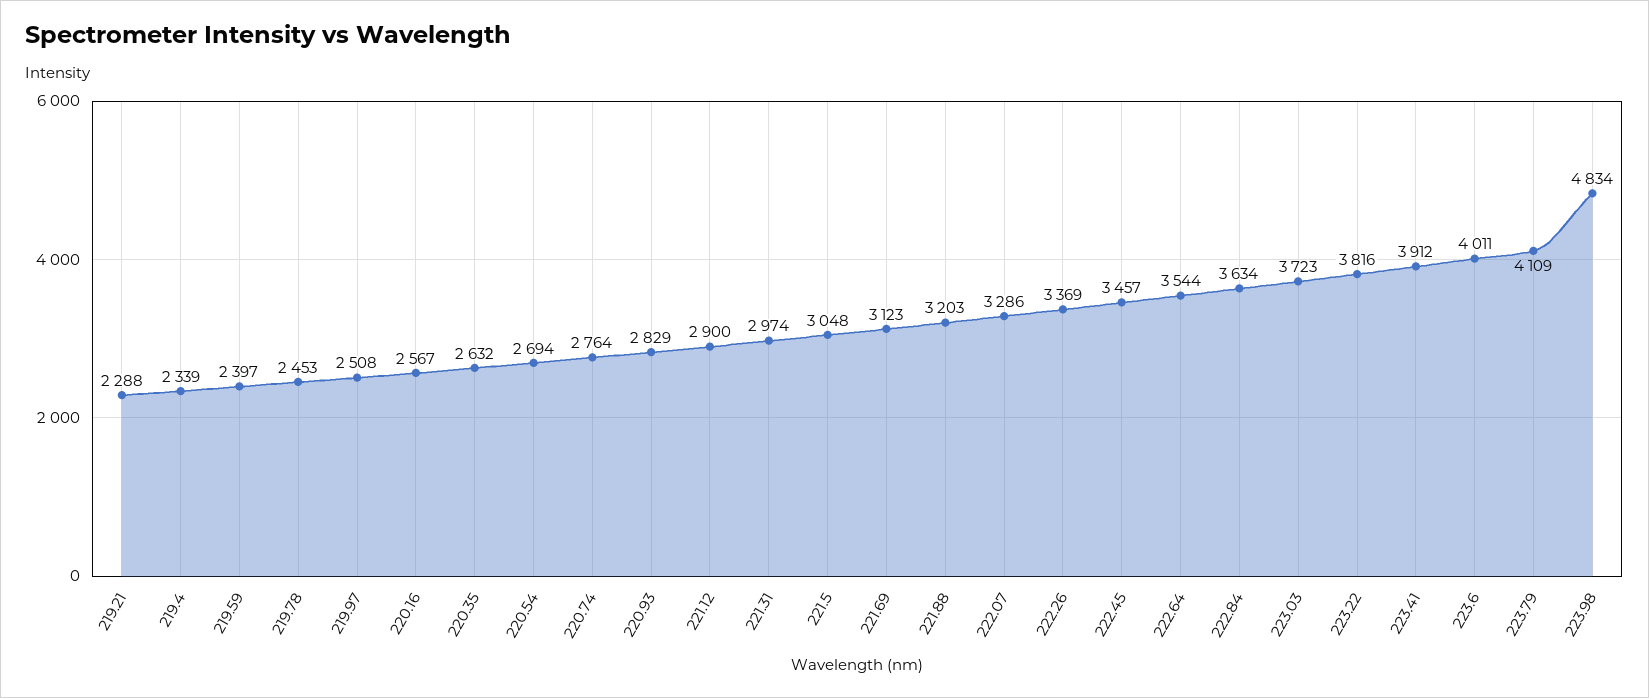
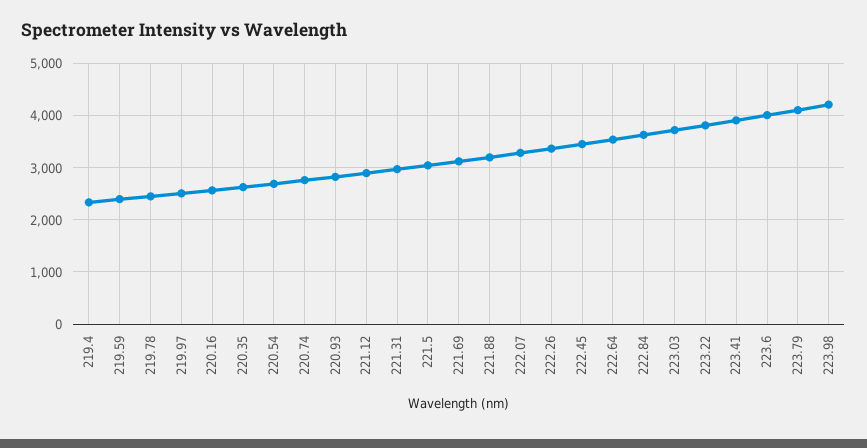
  {
-   "219.21": 2288,
    "219.4": 2339,
    "219.59": 2397,
    "219.78": 2453,
    "219.97": 2508,
    "220.16": 2567,
    "220.35": 2632,
    "220.54": 2694,
    "220.74": 2764,
    "220.93": 2829,
    "221.12": 2900,
    "221.31": 2974,
    "221.5": 3048,
    "221.69": 3123,
    "221.88": 3203,
    "222.07": 3286,
    "222.26": 3369,
    "222.45": 3457,
    "222.64": 3544,
    "222.84": 3634,
    "223.03": 3723,
    "223.22": 3816,
    "223.41": 3912,
    "223.6": 4011,
    "223.79": 4109,
-   "223.98": 4834
+   "223.98": 4200
  }

